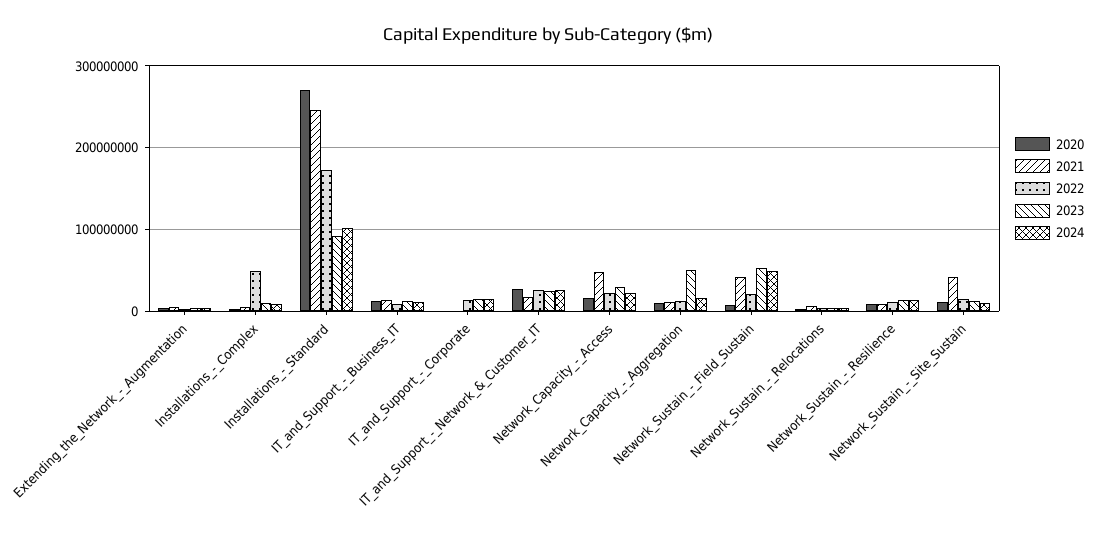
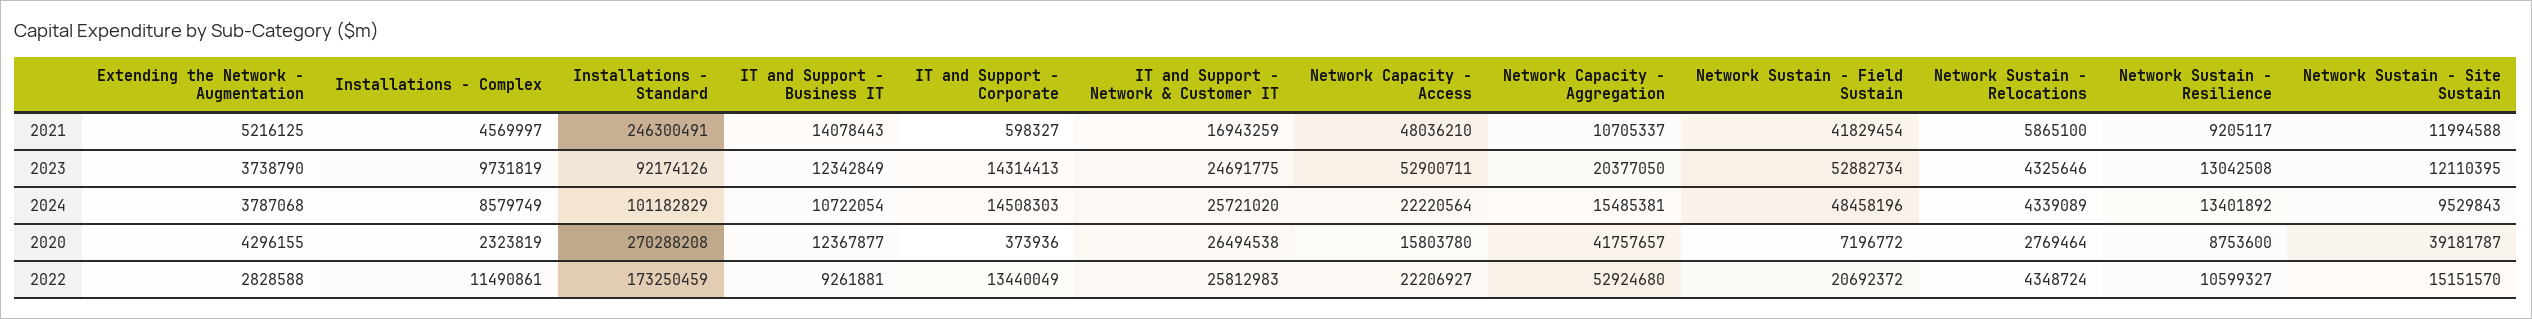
  {
    "2020": {
      "Extending_the_Network_-_Augmentation": 4296155,
      "Installations_-_Complex": 2323819,
      "Installations_-_Standard": 270288208,
      "IT_and_Support_-_Business_IT": 12367877,
      "IT_and_Support_-_Corporate": 373936,
      "IT_and_Support_-_Network_&_Customer_IT": 26494538,
      "Network_Capacity_-_Access": 15803780,
-     "Network_Capacity_-_Aggregation": 10000000,
+     "Network_Capacity_-_Aggregation": 41757657,
      "Network_Sustain_-_Field_Sustain": 7196772,
      "Network_Sustain_-_Relocations": 2769464,
      "Network_Sustain_-_Resilience": 8753600,
-     "Network_Sustain_-_Site_Sustain": 10000000
+     "Network_Sustain_-_Site_Sustain": 39181787
    },
    "2021": {
      "Extending_the_Network_-_Augmentation": 5216125,
      "Installations_-_Complex": 4569997,
      "Installations_-_Standard": 246300491,
      "IT_and_Support_-_Business_IT": 14078443,
      "IT_and_Support_-_Corporate": 598327,
      "IT_and_Support_-_Network_&_Customer_IT": 16943259,
      "Network_Capacity_-_Access": 48036210,
      "Network_Capacity_-_Aggregation": 10705337,
      "Network_Sustain_-_Field_Sustain": 41829454,
      "Network_Sustain_-_Relocations": 5865100,
      "Network_Sustain_-_Resilience": 9205117,
-     "Network_Sustain_-_Site_Sustain": 40000000
+     "Network_Sustain_-_Site_Sustain": 11994588
    },
    "2022": {
      "Extending_the_Network_-_Augmentation": 2828588,
-     "Installations_-_Complex": 50000000,
+     "Installations_-_Complex": 11490861,
      "Installations_-_Standard": 173250459,
      "IT_and_Support_-_Business_IT": 9261881,
      "IT_and_Support_-_Corporate": 13440049,
      "IT_and_Support_-_Network_&_Customer_IT": 25812983,
      "Network_Capacity_-_Access": 22206927,
-     "Network_Capacity_-_Aggregation": 10000000,
+     "Network_Capacity_-_Aggregation": 52924680,
      "Network_Sustain_-_Field_Sustain": 20692372,
      "Network_Sustain_-_Relocations": 4348724,
      "Network_Sustain_-_Resilience": 10599327,
      "Network_Sustain_-_Site_Sustain": 15151570
    },
    "2023": {
      "Extending_the_Network_-_Augmentation": 3738790,
      "Installations_-_Complex": 9731819,
      "Installations_-_Standard": 92174126,
      "IT_and_Support_-_Business_IT": 12342849,
      "IT_and_Support_-_Corporate": 14314413,
      "IT_and_Support_-_Network_&_Customer_IT": 24691775,
-     "Network_Capacity_-_Access": 30000000,
+     "Network_Capacity_-_Access": 52900711,
-     "Network_Capacity_-_Aggregation": 50000000,
+     "Network_Capacity_-_Aggregation": 20377050,
      "Network_Sustain_-_Field_Sustain": 52882734,
      "Network_Sustain_-_Relocations": 4325646,
      "Network_Sustain_-_Resilience": 13042508,
      "Network_Sustain_-_Site_Sustain": 12110395
    },
    "2024": {
      "Extending_the_Network_-_Augmentation": 3787068,
      "Installations_-_Complex": 8579749,
      "Installations_-_Standard": 101182829,
      "IT_and_Support_-_Business_IT": 10722054,
      "IT_and_Support_-_Corporate": 14508303,
      "IT_and_Support_-_Network_&_Customer_IT": 25721020,
      "Network_Capacity_-_Access": 22220564,
      "Network_Capacity_-_Aggregation": 15485381,
      "Network_Sustain_-_Field_Sustain": 48458196,
      "Network_Sustain_-_Relocations": 4339089,
      "Network_Sustain_-_Resilience": 13401892,
      "Network_Sustain_-_Site_Sustain": 9529843
    }
  }

